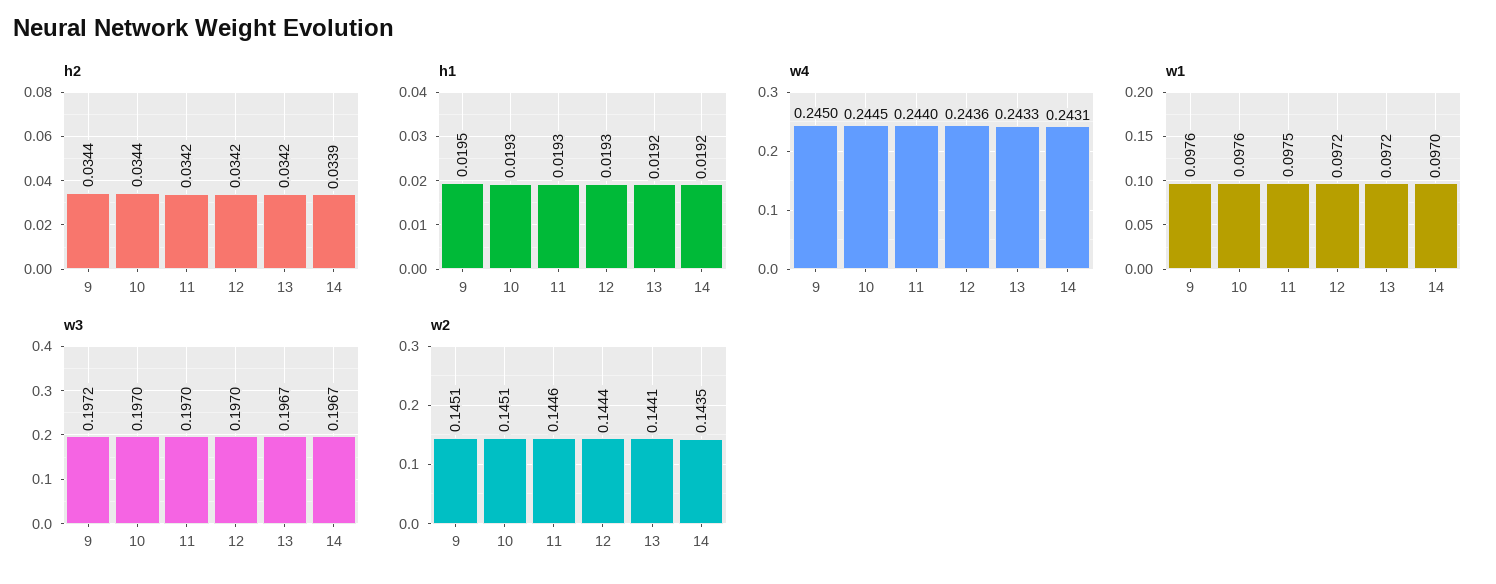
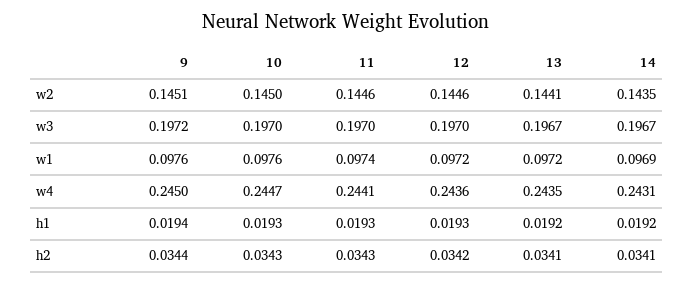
  {
    "h2": {
      "9": 0.0344,
-     "10": 0.0344,
+     "10": 0.0343,
-     "11": 0.0342,
+     "11": 0.0343,
      "12": 0.0342,
-     "13": 0.0342,
+     "13": 0.0341,
-     "14": 0.0339
+     "14": 0.0341
    },
    "h1": {
-     "9": 0.0195,
+     "9": 0.0194,
      "10": 0.0193,
      "11": 0.0193,
      "12": 0.0193,
      "13": 0.0192,
      "14": 0.0192
    },
    "w4": {
      "9": 0.245,
-     "10": 0.2445,
+     "10": 0.2447,
-     "11": 0.244,
+     "11": 0.2441,
      "12": 0.2436,
-     "13": 0.2433,
+     "13": 0.2435,
      "14": 0.2431
    },
    "w1": {
      "9": 0.0976,
      "10": 0.0976,
-     "11": 0.0975,
+     "11": 0.0974,
      "12": 0.0972,
      "13": 0.0972,
-     "14": 0.097
+     "14": 0.0969
    },
    "w3": {
      "9": 0.1972,
      "10": 0.197,
      "11": 0.197,
      "12": 0.197,
      "13": 0.1967,
      "14": 0.1967
    },
    "w2": {
      "9": 0.1451,
-     "10": 0.1451,
+     "10": 0.145,
      "11": 0.1446,
-     "12": 0.1444,
+     "12": 0.1446,
      "13": 0.1441,
      "14": 0.1435
    }
  }

